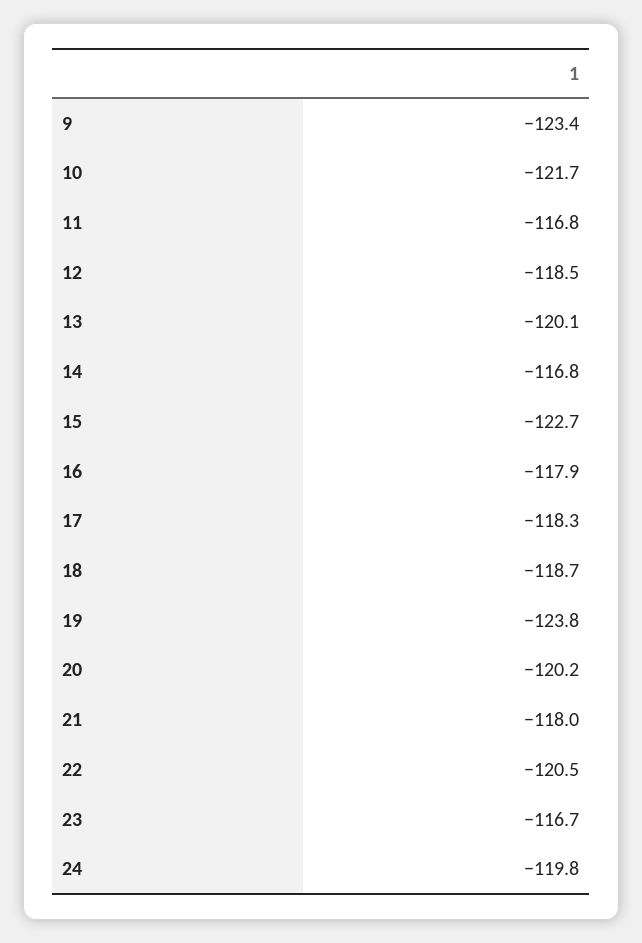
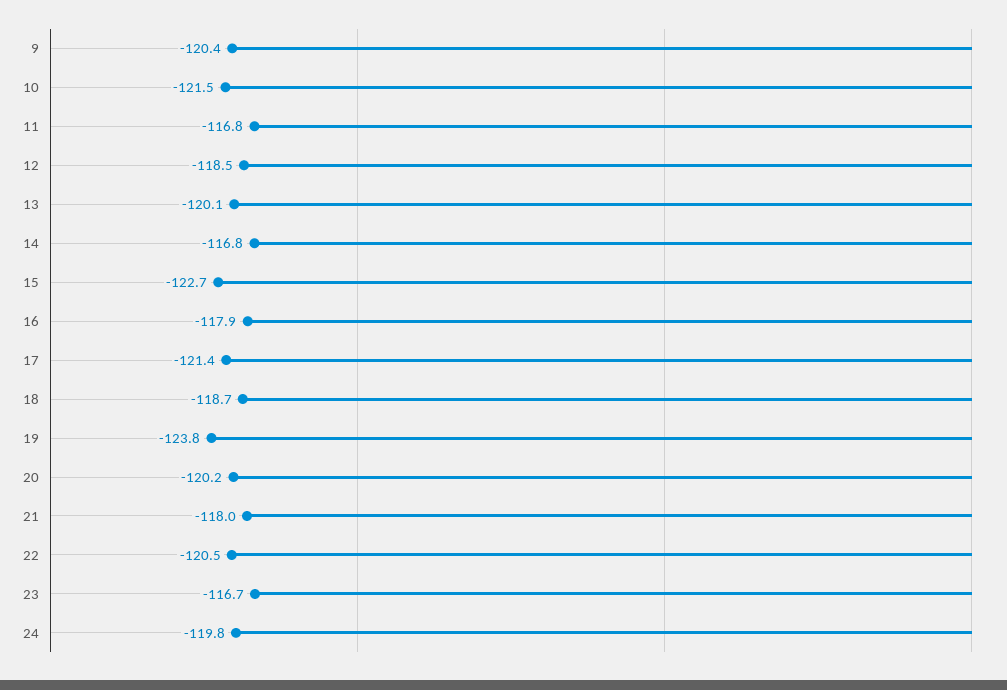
  {
-   "9": -123.4,
+   "9": -120.4,
-   "10": -121.7,
+   "10": -121.5,
    "11": -116.8,
    "12": -118.5,
    "13": -120.1,
    "14": -116.8,
    "15": -122.7,
    "16": -117.9,
-   "17": -118.3,
+   "17": -121.4,
    "18": -118.7,
    "19": -123.8,
    "20": -120.2,
    "21": -118,
    "22": -120.5,
    "23": -116.7,
    "24": -119.8
  }

